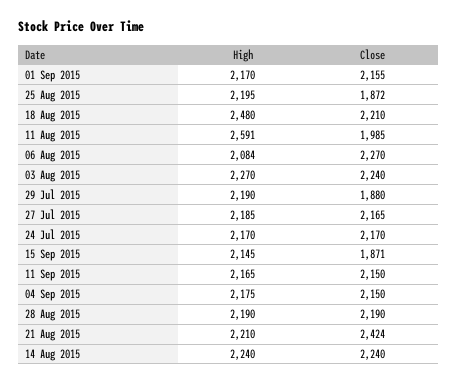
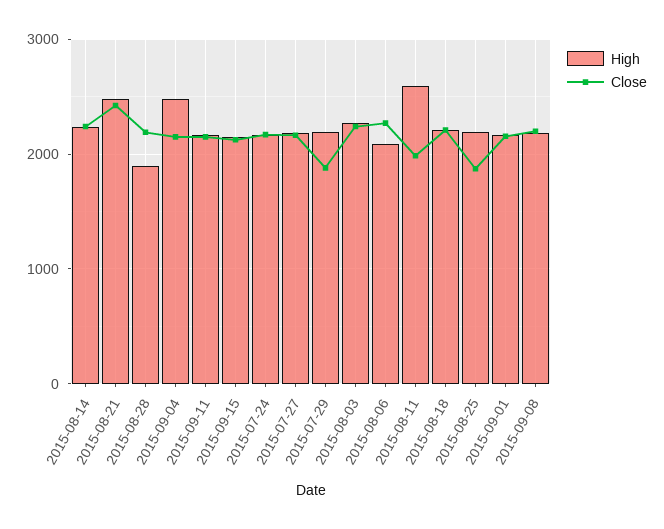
  {
    "High": {
      "01 Sep 2015": 2170,
      "25 Aug 2015": 2195,
-     "18 Aug 2015": 2480,
+     "18 Aug 2015": 2200,
      "11 Aug 2015": 2591,
      "06 Aug 2015": 2084,
      "03 Aug 2015": 2270,
      "29 Jul 2015": 2190,
      "27 Jul 2015": 2185,
      "24 Jul 2015": 2170,
      "15 Sep 2015": 2145,
      "11 Sep 2015": 2165,
-     "04 Sep 2015": 2175,
+     "04 Sep 2015": 2500,
-     "28 Aug 2015": 2190,
+     "28 Aug 2015": 1900,
-     "21 Aug 2015": 2210,
+     "21 Aug 2015": 2500,
-     "14 Aug 2015": 2240
+     "14 Aug 2015": 2240,
+     "2015-09-08": 2200
    },
    "Close": {
      "01 Sep 2015": 2155,
      "25 Aug 2015": 1872,
      "18 Aug 2015": 2210,
      "11 Aug 2015": 1985,
      "06 Aug 2015": 2270,
      "03 Aug 2015": 2240,
      "29 Jul 2015": 1880,
      "27 Jul 2015": 2165,
      "24 Jul 2015": 2170,
-     "15 Sep 2015": 1871,
+     "15 Sep 2015": 2100,
      "11 Sep 2015": 2150,
      "04 Sep 2015": 2150,
      "28 Aug 2015": 2190,
      "21 Aug 2015": 2424,
-     "14 Aug 2015": 2240
+     "14 Aug 2015": 2240,
+     "2015-09-08": 2200
    }
  }

